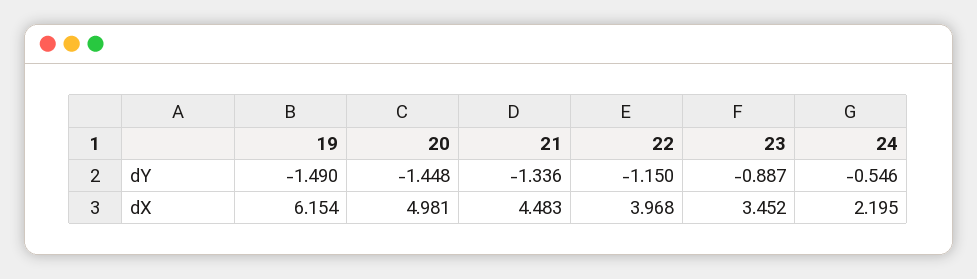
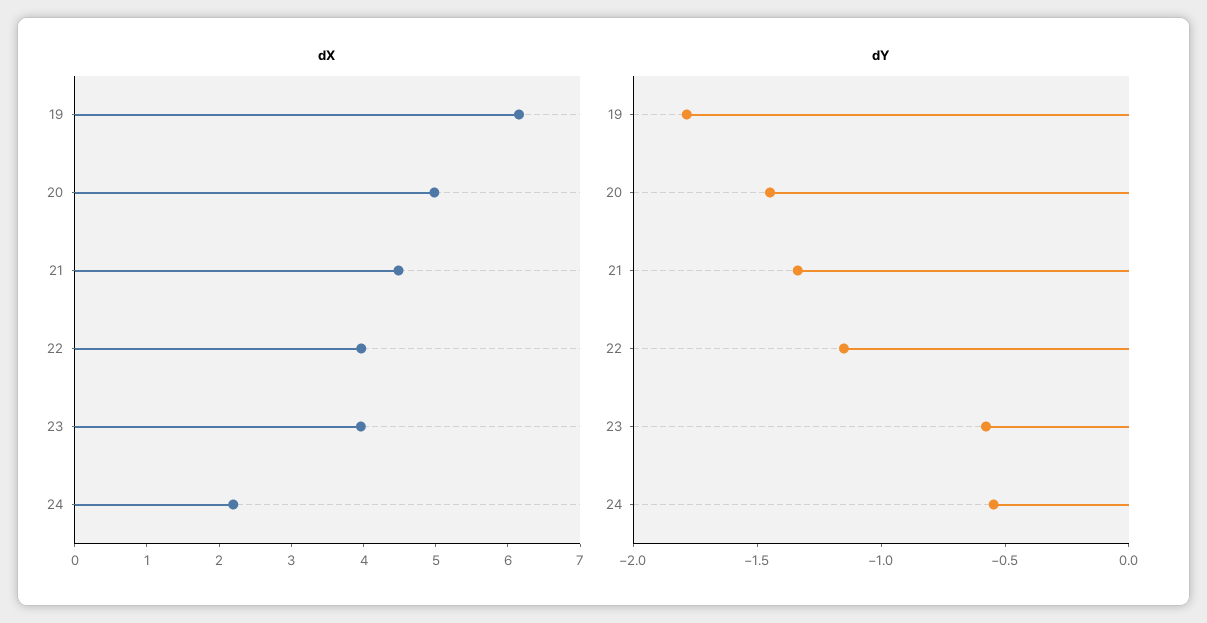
  {
    "dY": {
-     "19": -1.49,
+     "19": -1.8,
      "20": -1.448,
      "21": -1.336,
      "22": -1.15,
-     "23": -0.887,
+     "23": -0.6,
      "24": -0.546
    },
    "dX": {
      "19": 6.154,
      "20": 4.981,
      "21": 4.483,
      "22": 3.968,
-     "23": 3.452,
+     "23": 4,
      "24": 2.195
    }
  }

